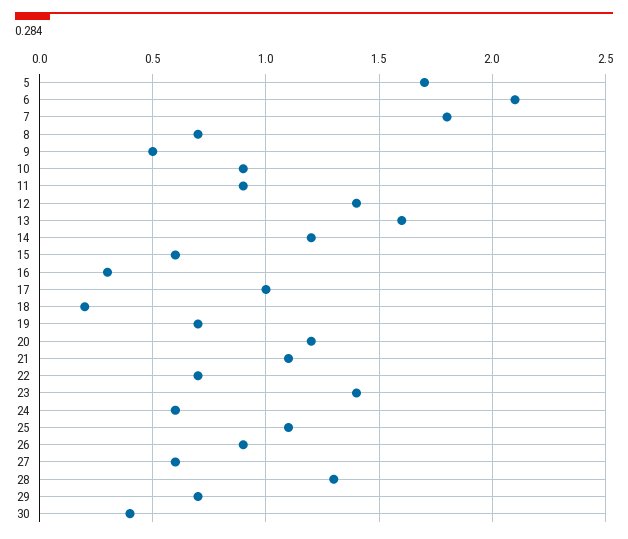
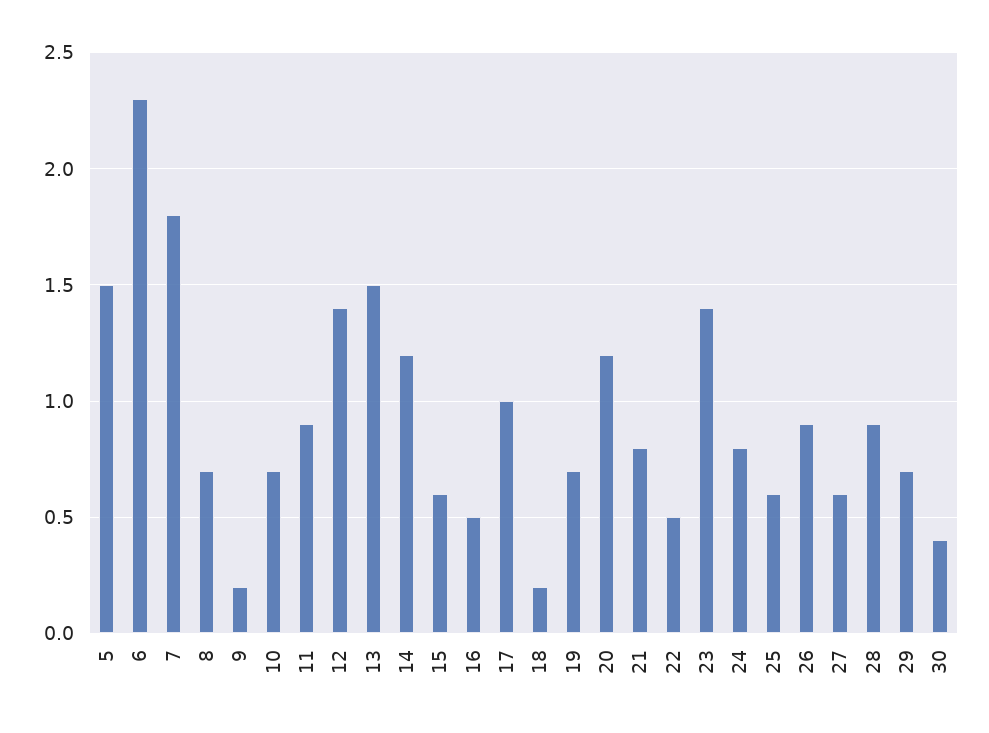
  {
-   "5": 1.7,
+   "5": 1.5,
-   "6": 2.1,
+   "6": 2.3,
    "7": 1.8,
    "8": 0.7,
-   "9": 0.5,
+   "9": 0.2,
-   "10": 0.9,
+   "10": 0.7,
    "11": 0.9,
    "12": 1.4,
-   "13": 1.6,
+   "13": 1.5,
    "14": 1.2,
    "15": 0.6,
-   "16": 0.3,
+   "16": 0.5,
    "17": 1,
    "18": 0.2,
    "19": 0.7,
    "20": 1.2,
-   "21": 1.1,
+   "21": 0.8,
-   "22": 0.7,
+   "22": 0.5,
    "23": 1.4,
-   "24": 0.6,
+   "24": 0.8,
-   "25": 1.1,
+   "25": 0.6,
    "26": 0.9,
    "27": 0.6,
-   "28": 1.3,
+   "28": 0.9,
    "29": 0.7,
    "30": 0.4
  }

